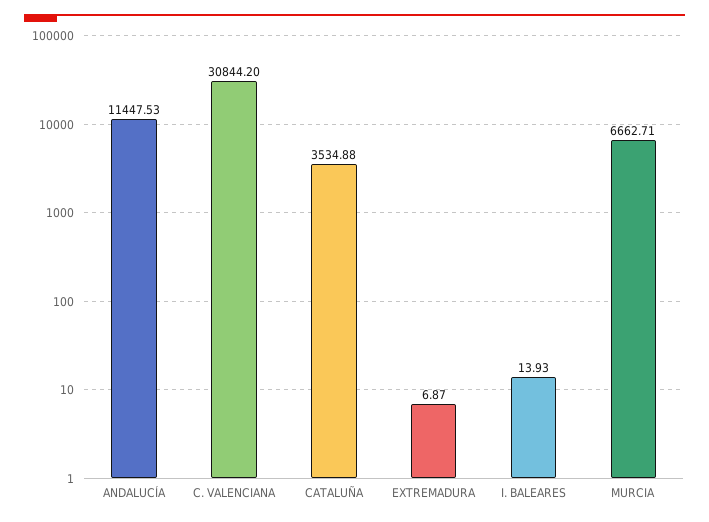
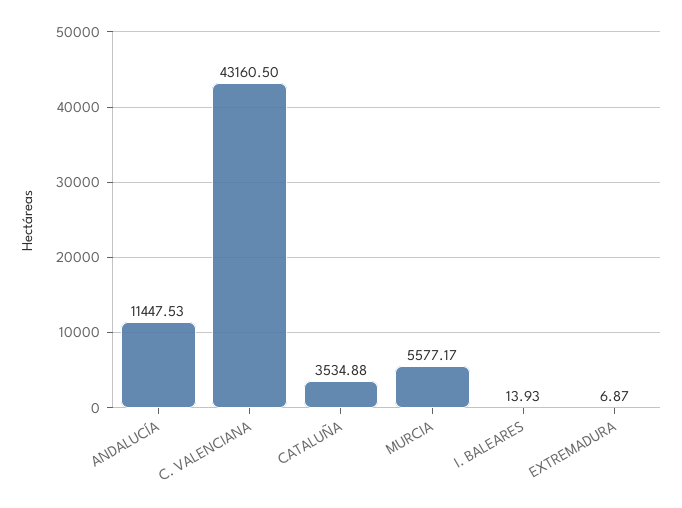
  {
    "ANDALUCÍA": 11447.53,
-   "C. VALENCIANA": 30844.2,
+   "C. VALENCIANA": 43160.5,
    "CATALUÑA": 3534.88,
    "EXTREMADURA": 6.87,
    "I. BALEARES": 13.93,
-   "MURCIA": 6662.71
+   "MURCIA": 5577.17
  }

